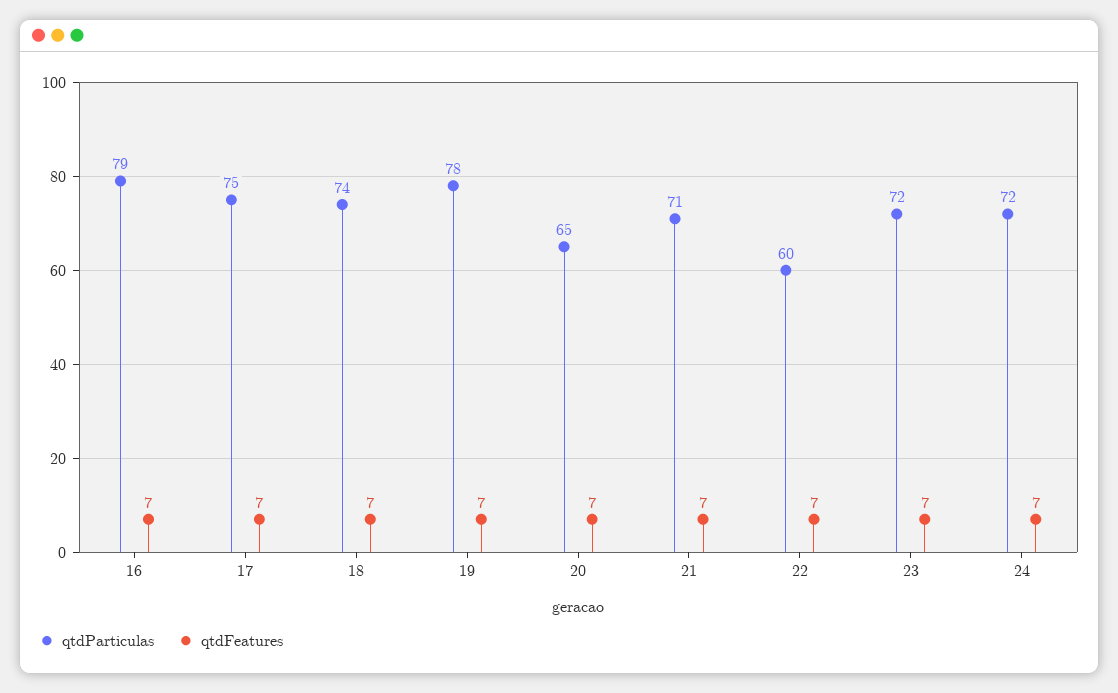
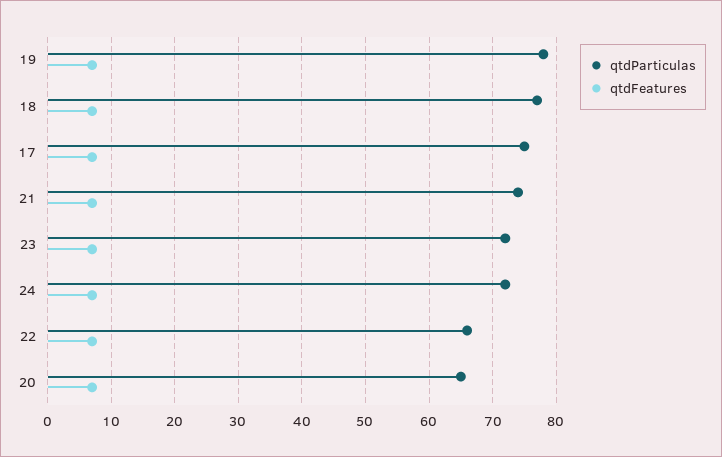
  {
    "qtdParticulas": {
-     "16": 79,
      "17": 75,
-     "18": 74,
+     "18": 77,
      "19": 78,
      "20": 65,
-     "21": 71,
+     "21": 74,
-     "22": 60,
+     "22": 66,
      "23": 72,
      "24": 72
    },
    "qtdFeatures": {
-     "16": 7,
      "17": 7,
      "18": 7,
      "19": 7,
      "20": 7,
      "21": 7,
      "22": 7,
      "23": 7,
      "24": 7
    }
  }

